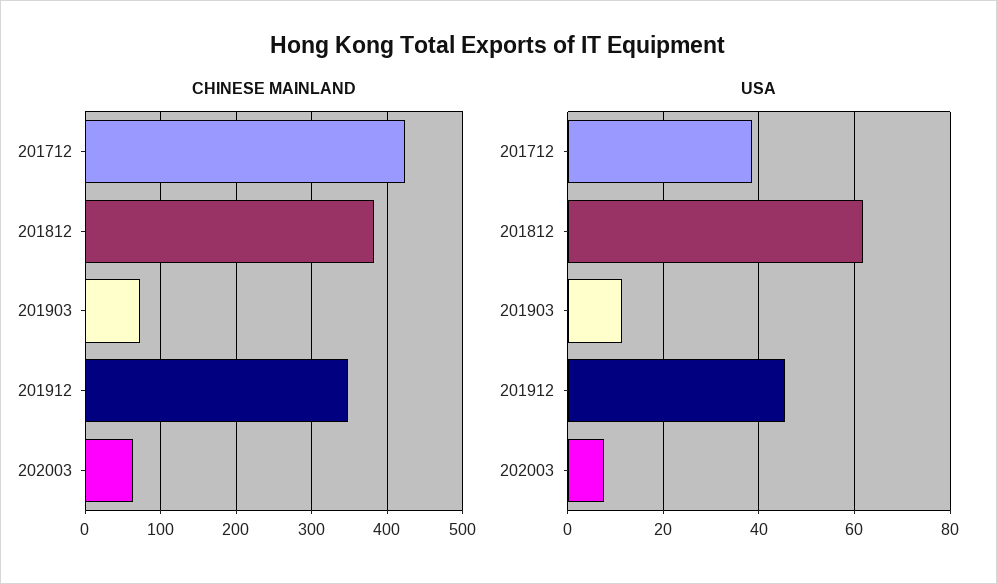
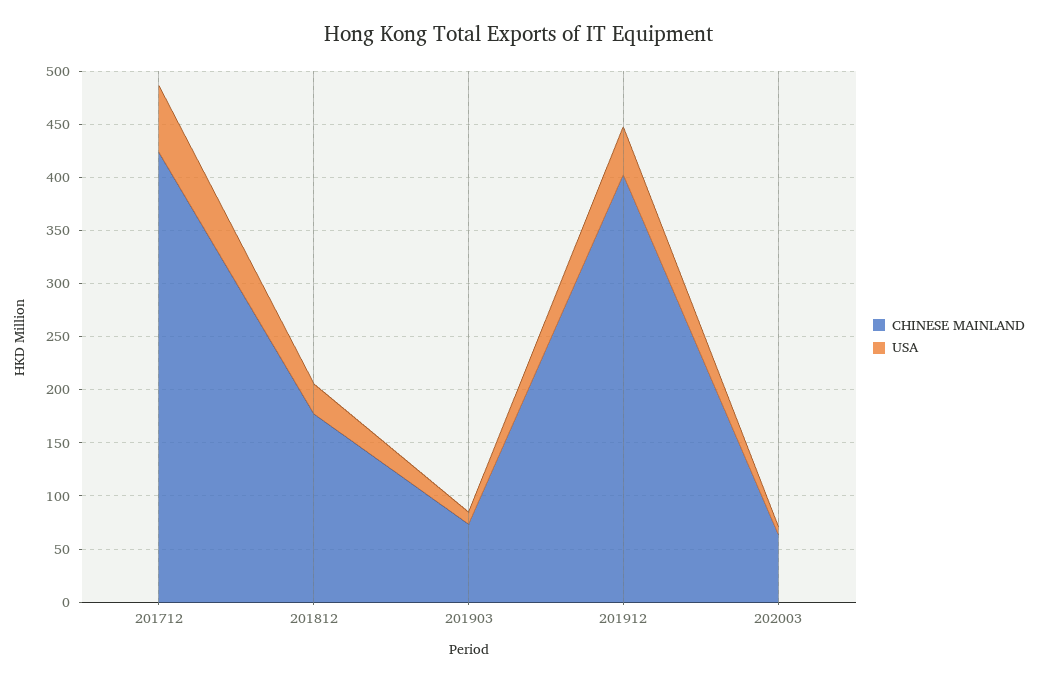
  {
    "CHINESE MAINLAND": {
      "201712": 420,
-     "201812": 380,
+     "201812": 180,
      "201903": 70,
-     "201912": 350,
+     "201912": 400,
      "202003": 60
    },
    "USA": {
-     "201712": 38,
+     "201712": 60,
-     "201812": 62,
+     "201812": 30,
      "201903": 12,
      "201912": 46,
      "202003": 8
    }
  }

